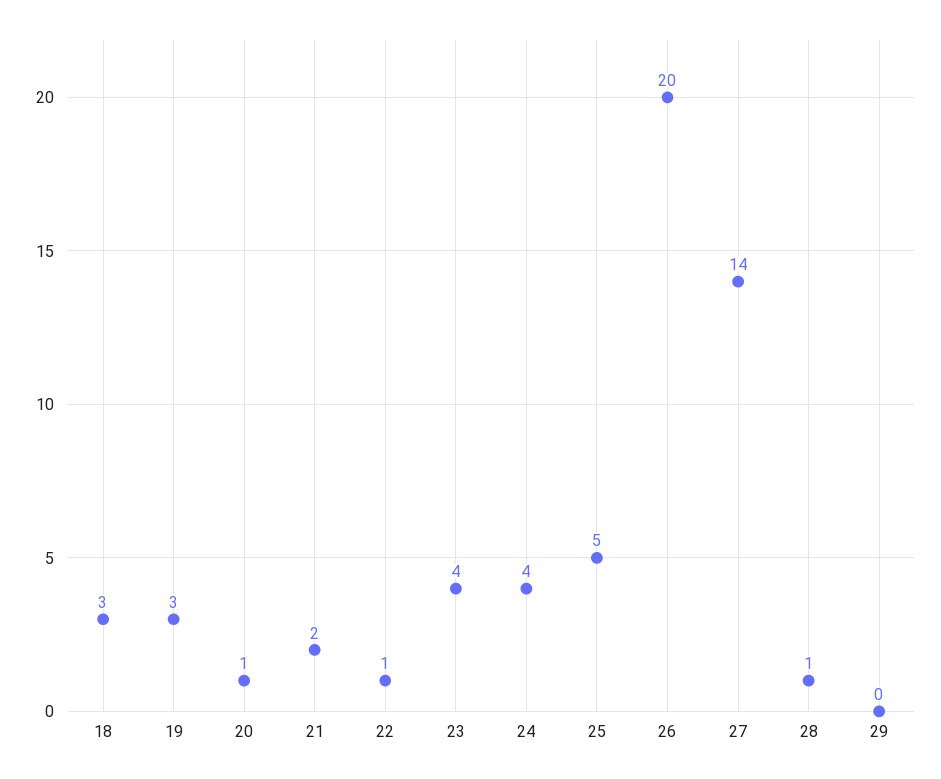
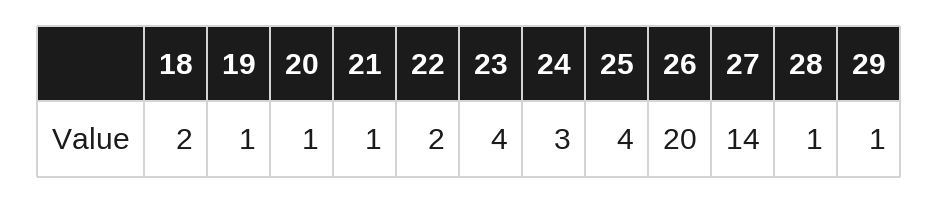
  {
-   "18": 3,
+   "18": 2,
-   "19": 3,
+   "19": 1,
    "20": 1,
-   "21": 2,
+   "21": 1,
-   "22": 1,
+   "22": 2,
    "23": 4,
-   "24": 4,
+   "24": 3,
-   "25": 5,
+   "25": 4,
    "26": 20,
    "27": 14,
    "28": 1,
-   "29": 0
+   "29": 1
  }

